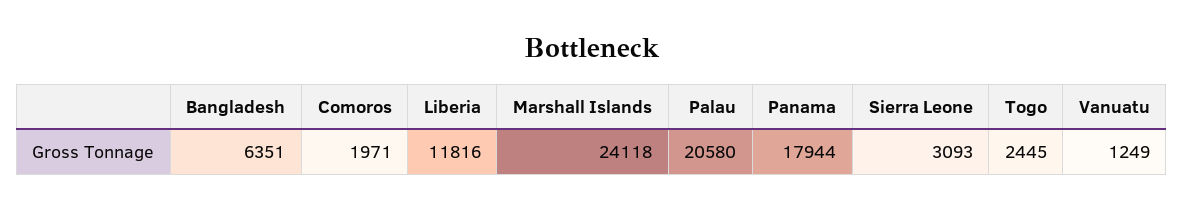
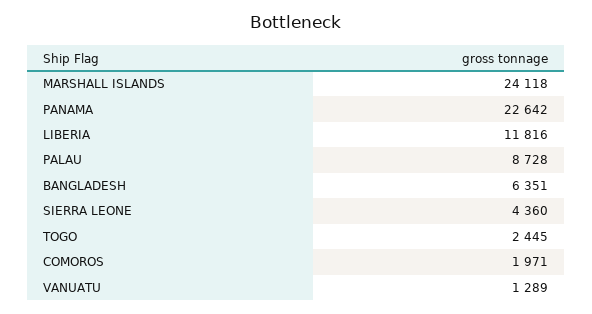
  {
    "Bangladesh": 6351,
    "Comoros": 1971,
    "Liberia": 11816,
    "Marshall Islands": 24118,
-   "Palau": 20580,
+   "Palau": 8728,
-   "Panama": 17944,
+   "Panama": 22642,
-   "Sierra Leone": 3093,
+   "Sierra Leone": 4360,
    "Togo": 2445,
-   "Vanuatu": 1249
+   "Vanuatu": 1289
  }

